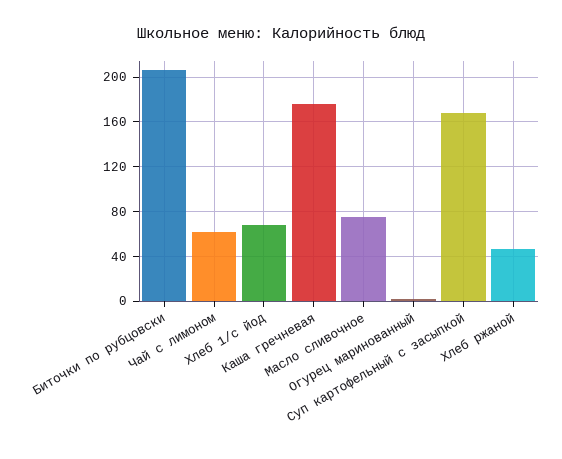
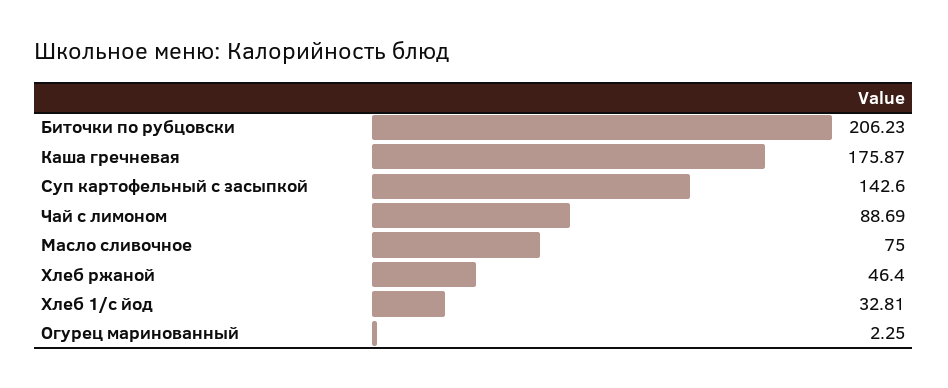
  {
    "Биточки по рубцовски": 206.23,
-   "Чай с лимоном": 60,
+   "Чай с лимоном": 88.69,
-   "Хлеб 1/с йод": 70,
+   "Хлеб 1/с йод": 32.81,
    "Каша гречневая": 175.87,
    "Масло сливочное": 75,
    "Огурец маринованный": 2.25,
-   "Суп картофельный с засыпкой": 170,
+   "Суп картофельный с засыпкой": 142.6,
    "Хлеб ржаной": 46.4
  }

